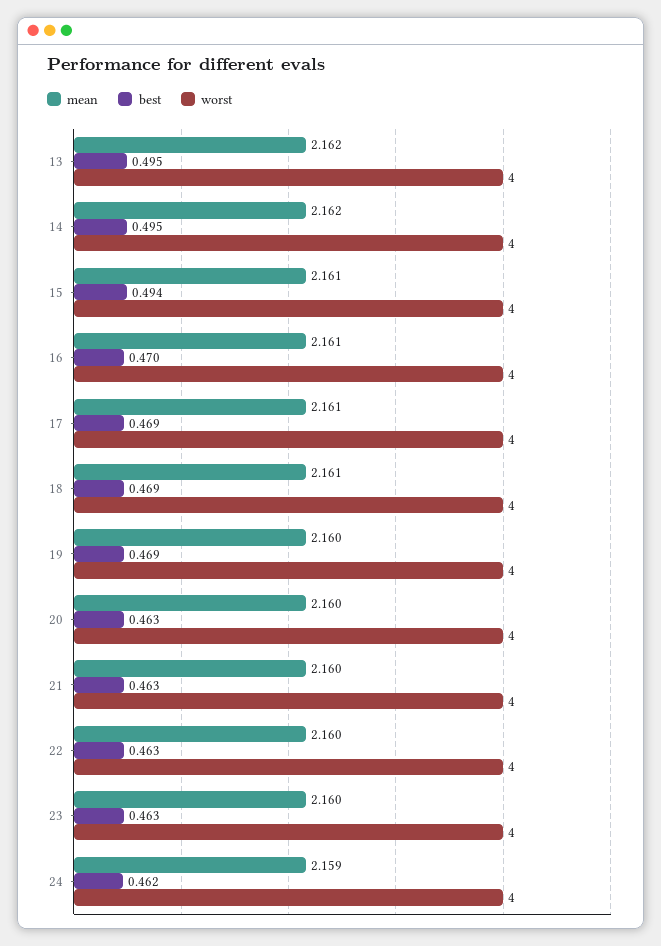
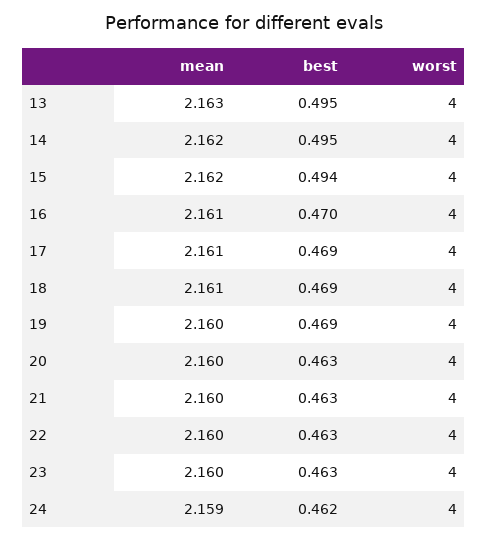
  {
    "mean": {
-     "13": 2.162,
+     "13": 2.163,
      "14": 2.162,
-     "15": 2.161,
+     "15": 2.162,
      "16": 2.161,
      "17": 2.161,
      "18": 2.161,
      "19": 2.16,
      "20": 2.16,
      "21": 2.16,
      "22": 2.16,
      "23": 2.16,
      "24": 2.159
    },
    "best": {
      "13": 0.495,
      "14": 0.495,
      "15": 0.494,
      "16": 0.47,
      "17": 0.469,
      "18": 0.469,
      "19": 0.469,
      "20": 0.463,
      "21": 0.463,
      "22": 0.463,
      "23": 0.463,
      "24": 0.462
    },
    "worst": {
      "13": 4,
      "14": 4,
      "15": 4,
      "16": 4,
      "17": 4,
      "18": 4,
      "19": 4,
      "20": 4,
      "21": 4,
      "22": 4,
      "23": 4,
      "24": 4
    }
  }

